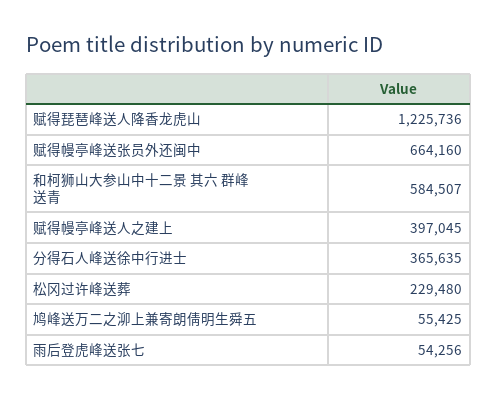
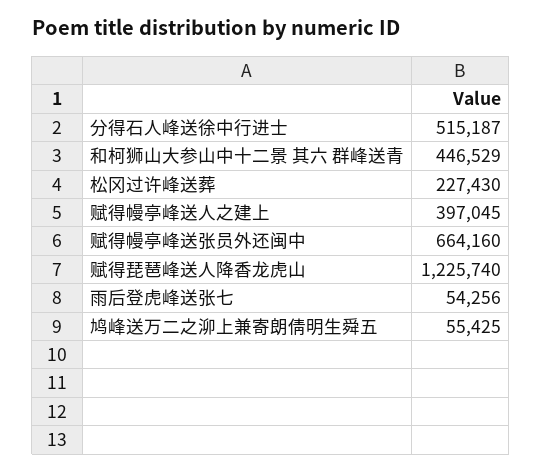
  {
-   "赋得琵琶峰送人降香龙虎山": 1225736,
+   "赋得琵琶峰送人降香龙虎山": 1225740,
    "赋得幔亭峰送张员外还闽中": 664160,
-   "和柯狮山大参山中十二景 其六 群峰送青": 584507,
+   "和柯狮山大参山中十二景 其六 群峰送青": 446529,
    "赋得幔亭峰送人之建上": 397045,
-   "分得石人峰送徐中行进士": 365635,
+   "分得石人峰送徐中行进士": 515187,
-   "松冈过许峰送葬": 229480,
+   "松冈过许峰送葬": 227430,
    "鸠峰送万二之泖上兼寄朗倩明生舜五": 55425,
    "雨后登虎峰送张七": 54256
  }

